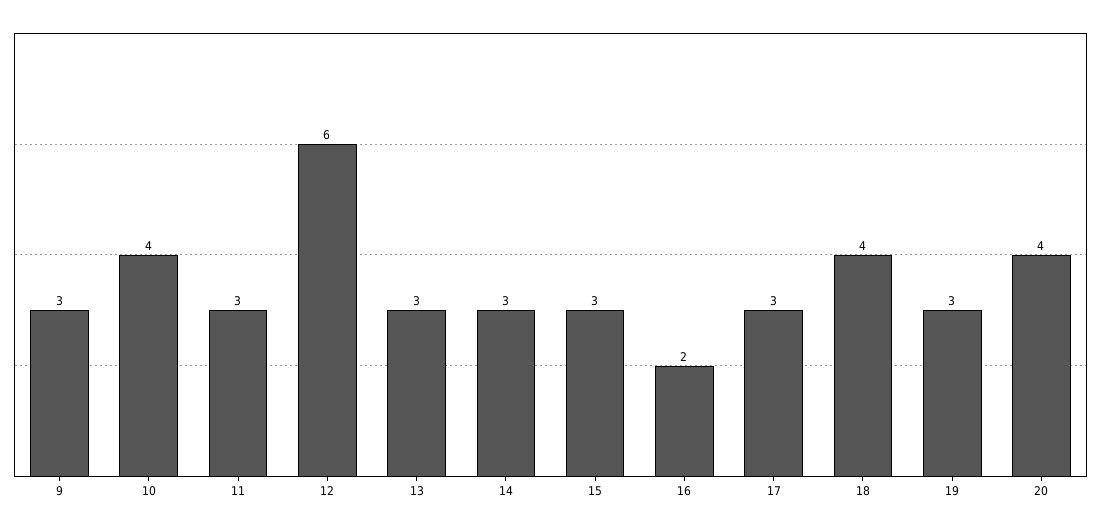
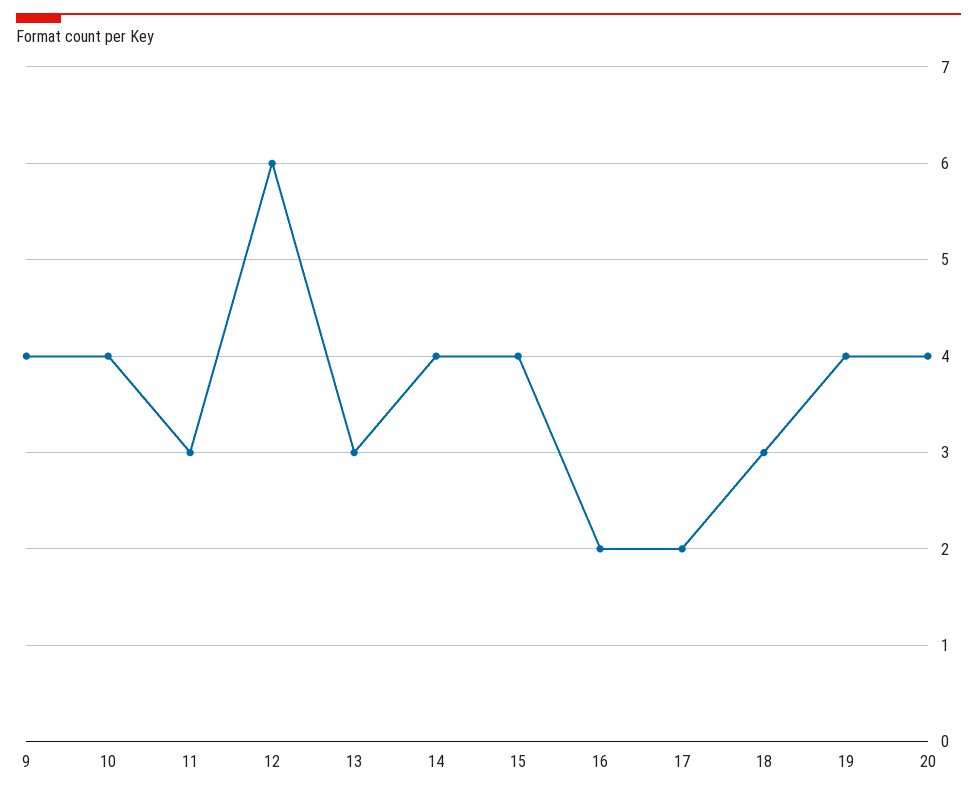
  {
-   "9": 3,
+   "9": 4,
    "10": 4,
    "11": 3,
    "12": 6,
    "13": 3,
-   "14": 3,
+   "14": 4,
-   "15": 3,
+   "15": 4,
    "16": 2,
-   "17": 3,
+   "17": 2,
-   "18": 4,
+   "18": 3,
-   "19": 3,
+   "19": 4,
    "20": 4
  }

